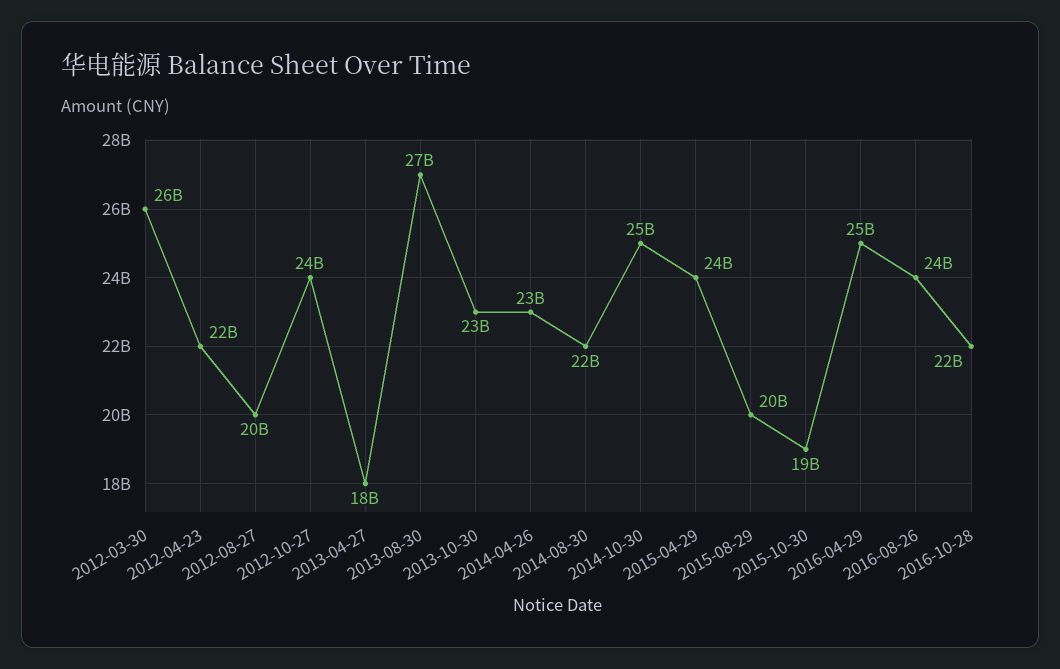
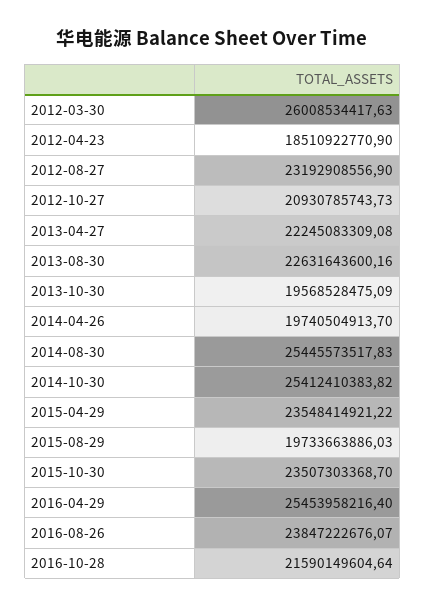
  {
    "2012-03-30": 26008534417.63,
-   "2012-04-23": 22000000000,
+   "2012-04-23": 18510922770.9,
-   "2012-08-27": 20000000000,
+   "2012-08-27": 23192908556.9,
-   "2012-10-27": 24000000000,
+   "2012-10-27": 20930785743.73,
-   "2013-04-27": 18000000000,
+   "2013-04-27": 22245083309.08,
-   "2013-08-30": 27000000000,
+   "2013-08-30": 22631643600.16,
-   "2013-10-30": 23000000000,
+   "2013-10-30": 19568528475.09,
-   "2014-04-26": 23000000000,
+   "2014-04-26": 19740504913.7,
-   "2014-08-30": 22000000000,
+   "2014-08-30": 25445573517.83,
    "2014-10-30": 25412410383.82,
    "2015-04-29": 23548414921.22,
    "2015-08-29": 19733663886.03,
-   "2015-10-30": 19000000000,
+   "2015-10-30": 23507303368.7,
    "2016-04-29": 25453958216.4,
    "2016-08-26": 23847222676.07,
    "2016-10-28": 21590149604.64
  }

